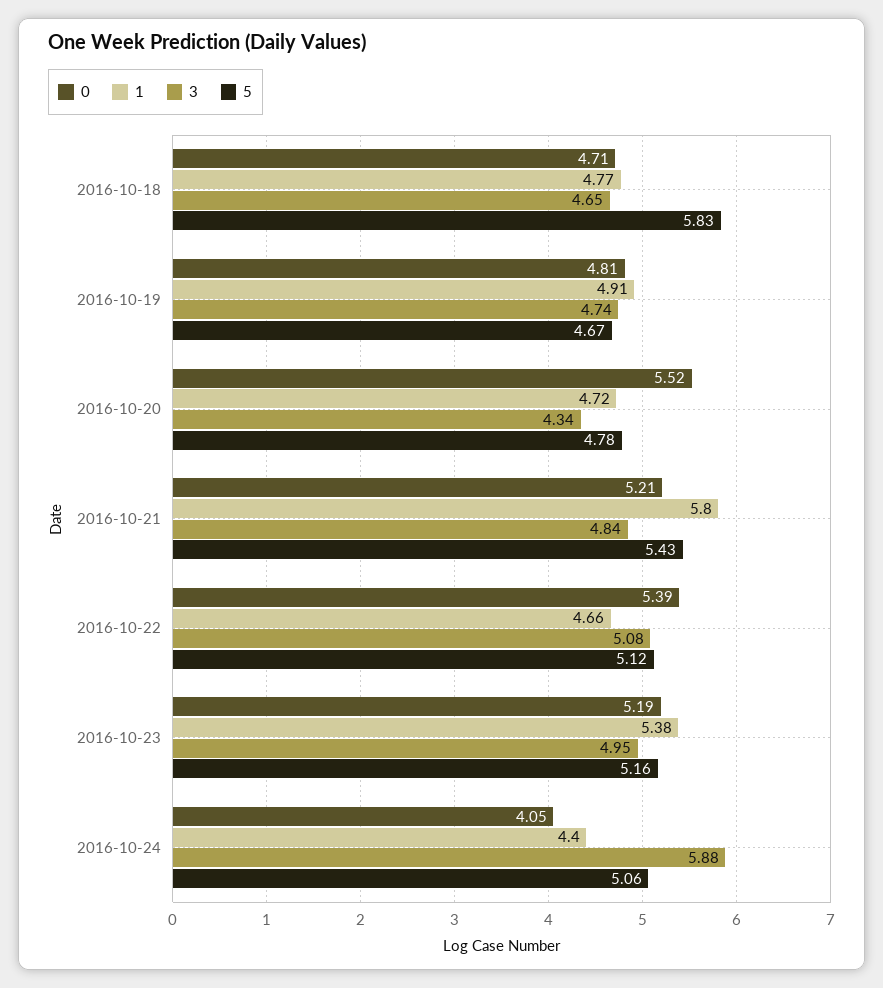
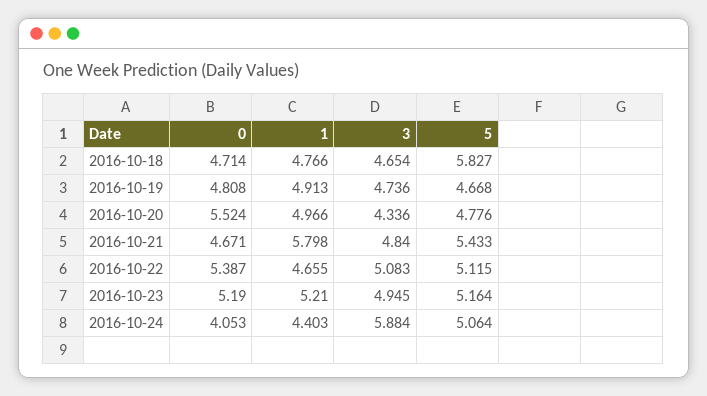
  {
    "0": {
      "2016-10-18": 4.714,
      "2016-10-19": 4.808,
      "2016-10-20": 5.524,
-     "2016-10-21": 5.21,
+     "2016-10-21": 4.671,
      "2016-10-22": 5.387,
      "2016-10-23": 5.19,
      "2016-10-24": 4.053
    },
    "1": {
      "2016-10-18": 4.766,
      "2016-10-19": 4.913,
-     "2016-10-20": 4.72,
+     "2016-10-20": 4.966,
      "2016-10-21": 5.798,
      "2016-10-22": 4.655,
-     "2016-10-23": 5.38,
+     "2016-10-23": 5.21,
      "2016-10-24": 4.403
    },
    "3": {
      "2016-10-18": 4.654,
      "2016-10-19": 4.736,
      "2016-10-20": 4.336,
      "2016-10-21": 4.84,
      "2016-10-22": 5.083,
      "2016-10-23": 4.945,
      "2016-10-24": 5.884
    },
    "5": {
      "2016-10-18": 5.827,
      "2016-10-19": 4.668,
      "2016-10-20": 4.776,
      "2016-10-21": 5.433,
      "2016-10-22": 5.115,
      "2016-10-23": 5.164,
      "2016-10-24": 5.064
    }
  }

